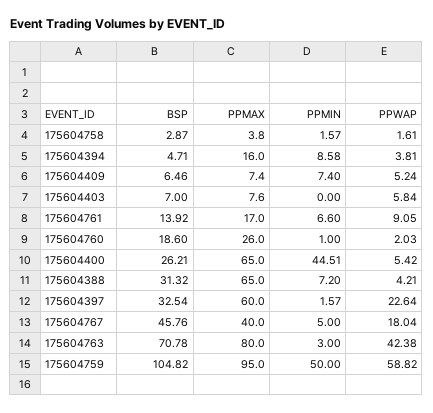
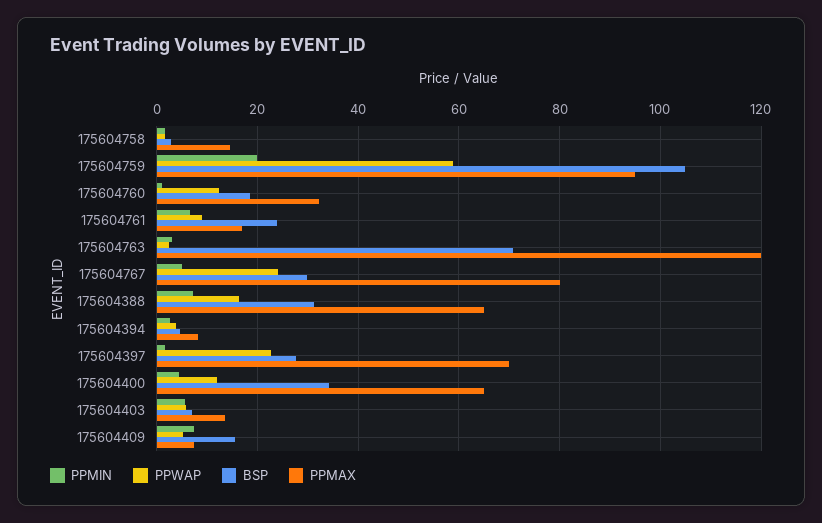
  {
    "BSP": {
      "175604758": 2.87,
      "175604394": 4.71,
-     "175604409": 6.46,
+     "175604409": 16,
      "175604403": 7,
-     "175604761": 13.92,
+     "175604761": 24,
      "175604760": 18.6,
-     "175604400": 26.21,
+     "175604400": 34,
      "175604388": 31.32,
-     "175604397": 32.54,
+     "175604397": 28,
-     "175604767": 45.76,
+     "175604767": 30,
      "175604763": 70.78,
      "175604759": 104.82
    },
    "PPMAX": {
-     "175604758": 3.8,
+     "175604758": 14,
-     "175604394": 16,
+     "175604394": 8,
      "175604409": 7.4,
-     "175604403": 7.6,
+     "175604403": 14,
      "175604761": 17,
-     "175604760": 26,
+     "175604760": 32,
      "175604400": 65,
      "175604388": 65,
-     "175604397": 60,
+     "175604397": 70,
-     "175604767": 40,
+     "175604767": 80,
-     "175604763": 80,
+     "175604763": 120,
      "175604759": 95
    },
    "PPMIN": {
      "175604758": 1.57,
-     "175604394": 8.58,
+     "175604394": 2,
      "175604409": 7.4,
-     "175604403": 0,
+     "175604403": 6,
      "175604761": 6.6,
      "175604760": 1,
-     "175604400": 44.51,
+     "175604400": 4,
      "175604388": 7.2,
      "175604397": 1.57,
      "175604767": 5,
      "175604763": 3,
-     "175604759": 50
+     "175604759": 20
    },
    "PPWAP": {
      "175604758": 1.61,
      "175604394": 3.81,
      "175604409": 5.24,
      "175604403": 5.84,
      "175604761": 9.05,
-     "175604760": 2.03,
+     "175604760": 12,
-     "175604400": 5.42,
+     "175604400": 12,
-     "175604388": 4.21,
+     "175604388": 16,
      "175604397": 22.64,
-     "175604767": 18.04,
+     "175604767": 24,
-     "175604763": 42.38,
+     "175604763": 2,
      "175604759": 58.82
    }
  }

